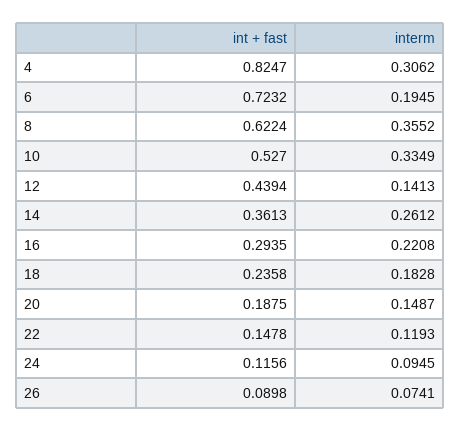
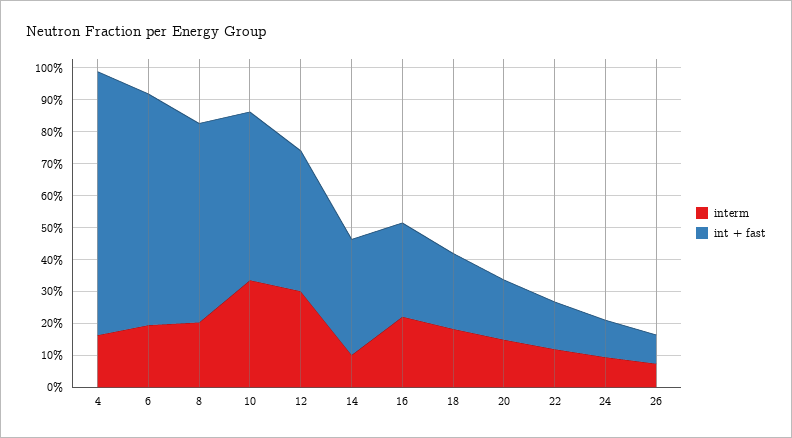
  {
    "int + fast": {
      "4": 0.8247,
      "6": 0.7232,
      "8": 0.6224,
      "10": 0.527,
      "12": 0.4394,
      "14": 0.3613,
      "16": 0.2935,
      "18": 0.2358,
      "20": 0.1875,
      "22": 0.1478,
      "24": 0.1156,
      "26": 0.0898
    },
    "interm": {
-     "4": 0.3062,
+     "4": 0.15,
      "6": 0.1945,
-     "8": 0.3552,
+     "8": 0.2,
      "10": 0.3349,
-     "12": 0.1413,
+     "12": 0.3,
-     "14": 0.2612,
+     "14": 0.1,
      "16": 0.2208,
      "18": 0.1828,
      "20": 0.1487,
      "22": 0.1193,
      "24": 0.0945,
      "26": 0.0741
    }
  }

